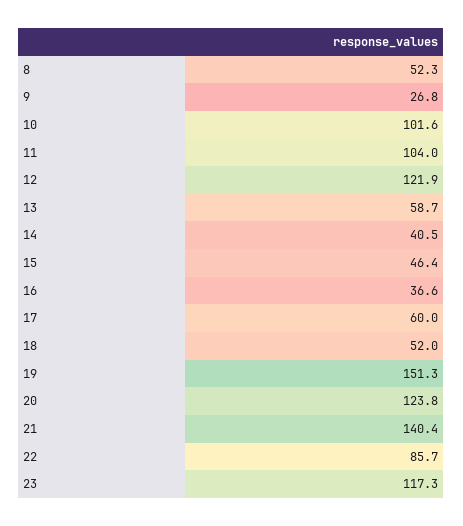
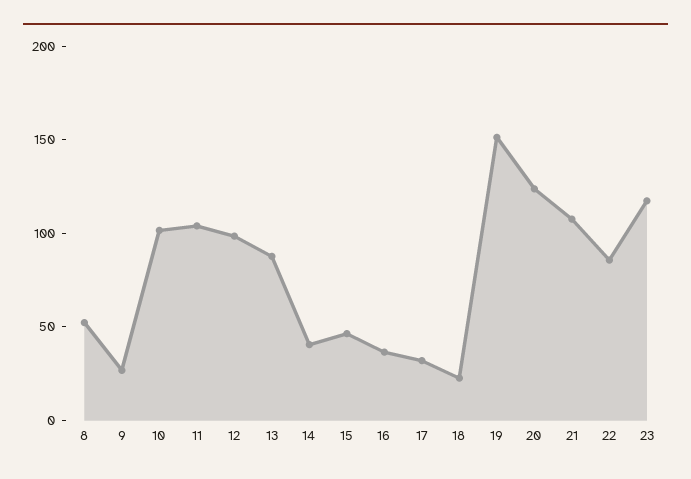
  {
    "8": 52.3,
    "9": 26.8,
    "10": 101.6,
    "11": 104,
-   "12": 121.9,
+   "12": 100,
-   "13": 58.7,
+   "13": 90,
    "14": 40.5,
    "15": 46.4,
    "16": 36.6,
-   "17": 60,
+   "17": 30,
-   "18": 52,
+   "18": 20,
    "19": 151.3,
    "20": 123.8,
-   "21": 140.4,
+   "21": 110,
    "22": 85.7,
    "23": 117.3
  }

